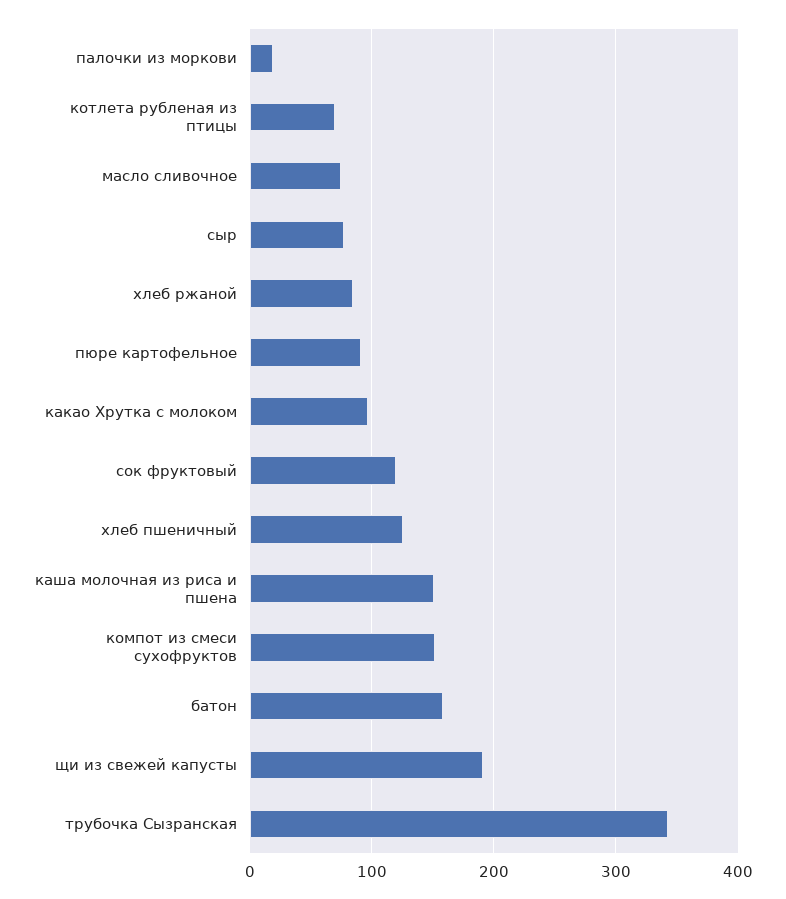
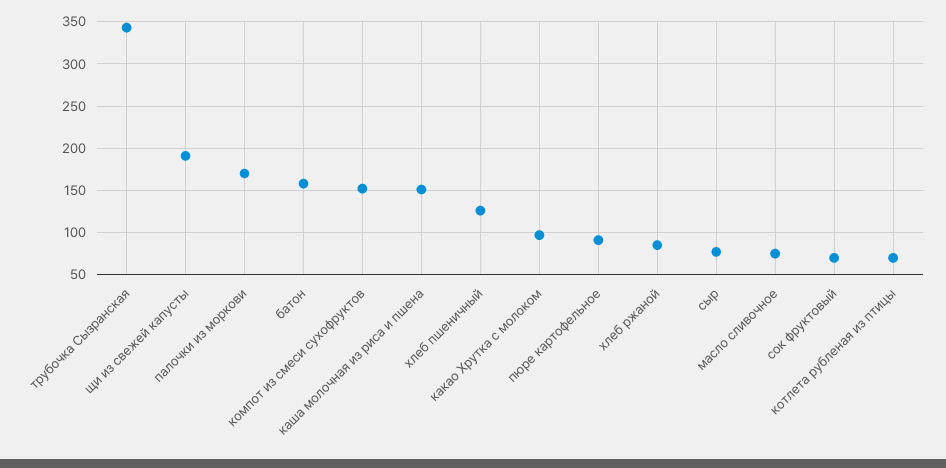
  {
-   "палочки из моркови": 20,
+   "палочки из моркови": 170,
    "котлета рубленая из птицы": 70,
    "масло сливочное": 80,
    "сыр": 80,
    "хлеб ржаной": 90,
    "пюре картофельное": 90,
    "какао Хрутка с молоком": 100,
-   "сок фруктовый": 120,
+   "сок фруктовый": 70,
    "хлеб пшеничный": 130,
    "каша молочная из риса и пшена": 150,
    "компот из смеси сухофруктов": 150,
    "батон": 160,
    "щи из свежей капусты": 190,
    "трубочка Сызранская": 340
  }

